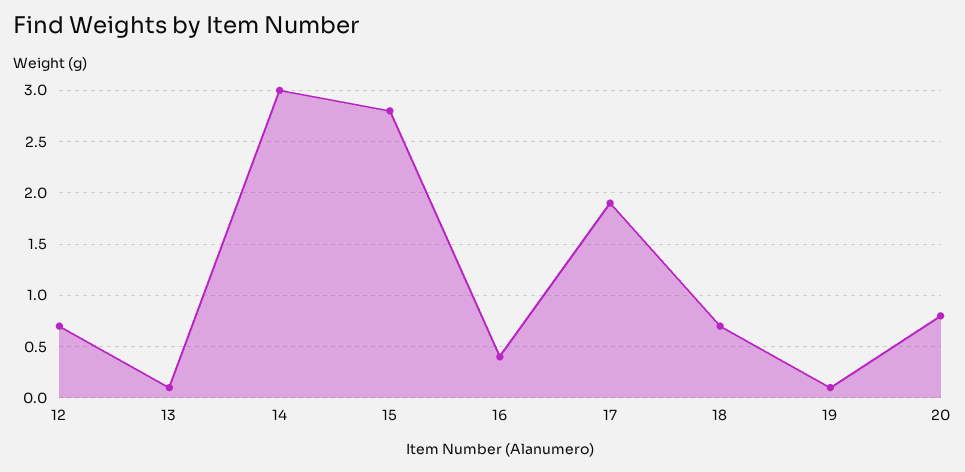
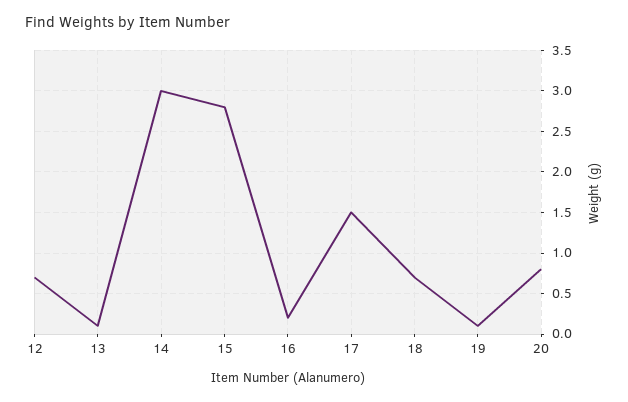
  {
    "12": 0.7,
    "13": 0.1,
    "14": 3,
    "15": 2.8,
-   "16": 0.4,
+   "16": 0.2,
-   "17": 1.9,
+   "17": 1.5,
    "18": 0.7,
    "19": 0.1,
    "20": 0.8
  }

